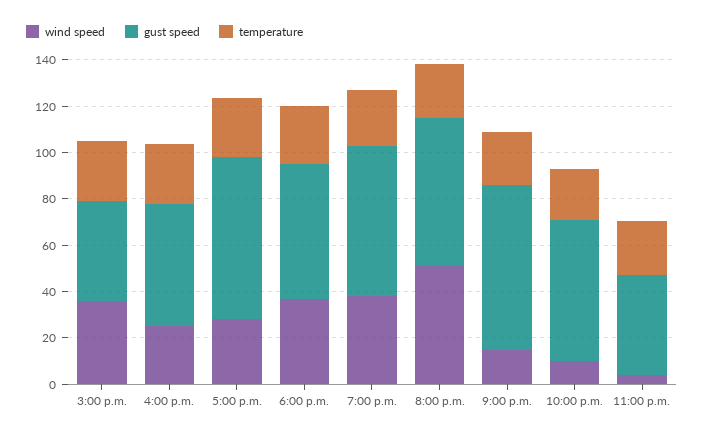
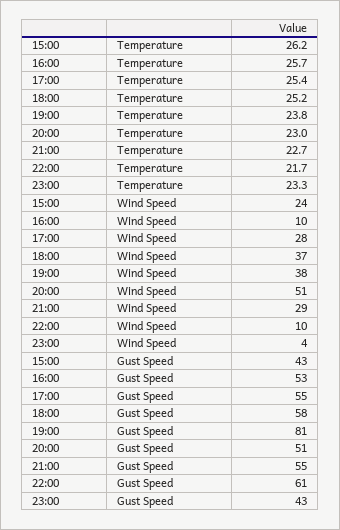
  {
    "wind speed": {
-     "3:00 p.m.": 35,
+     "3:00 p.m.": 24,
-     "4:00 p.m.": 25,
+     "4:00 p.m.": 10,
      "5:00 p.m.": 28,
      "6:00 p.m.": 37,
      "7:00 p.m.": 38,
      "8:00 p.m.": 51,
-     "9:00 p.m.": 15,
+     "9:00 p.m.": 29,
      "10:00 p.m.": 10,
      "11:00 p.m.": 4
    },
    "gust speed": {
      "3:00 p.m.": 43,
      "4:00 p.m.": 53,
-     "5:00 p.m.": 70,
+     "5:00 p.m.": 55,
      "6:00 p.m.": 58,
-     "7:00 p.m.": 65,
+     "7:00 p.m.": 81,
-     "8:00 p.m.": 65,
+     "8:00 p.m.": 51,
-     "9:00 p.m.": 70,
+     "9:00 p.m.": 55,
      "10:00 p.m.": 61,
      "11:00 p.m.": 43
    },
    "temperature": {
      "3:00 p.m.": 26.2,
      "4:00 p.m.": 25.7,
      "5:00 p.m.": 25.4,
      "6:00 p.m.": 25.2,
      "7:00 p.m.": 23.8,
      "8:00 p.m.": 23,
      "9:00 p.m.": 22.7,
      "10:00 p.m.": 21.7,
      "11:00 p.m.": 23.3
    }
  }

